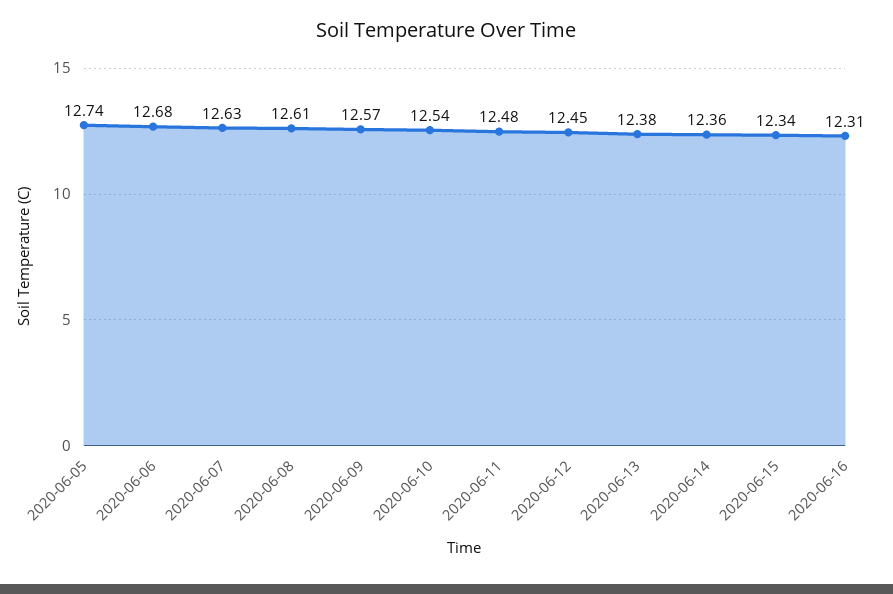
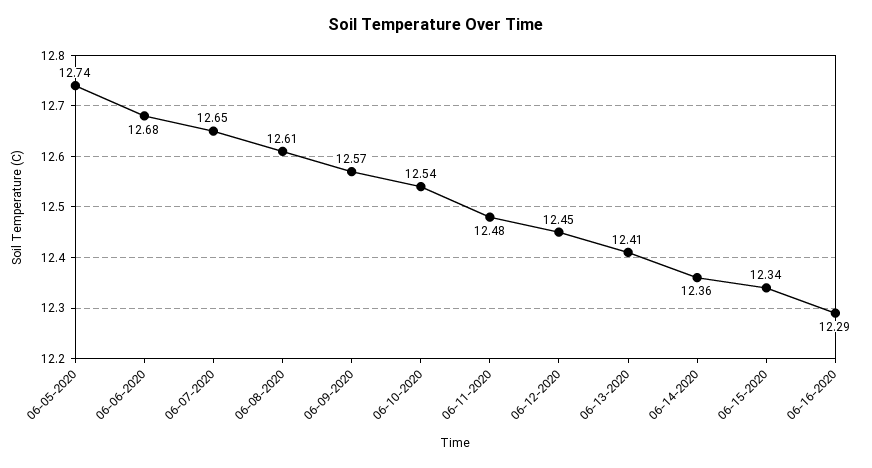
  {
    "2020-06-05": 12.74,
    "2020-06-06": 12.68,
-   "2020-06-07": 12.63,
+   "2020-06-07": 12.65,
    "2020-06-08": 12.61,
    "2020-06-09": 12.57,
    "2020-06-10": 12.54,
    "2020-06-11": 12.48,
    "2020-06-12": 12.45,
-   "2020-06-13": 12.38,
+   "2020-06-13": 12.41,
    "2020-06-14": 12.36,
    "2020-06-15": 12.34,
-   "2020-06-16": 12.31
+   "2020-06-16": 12.29
  }

